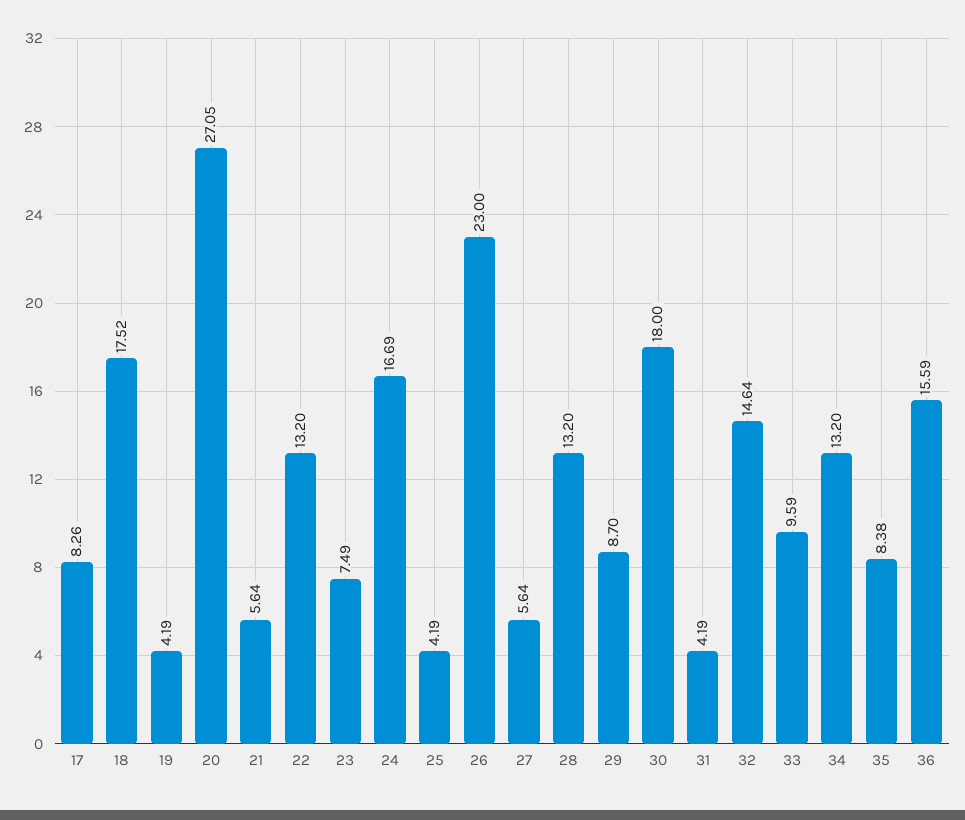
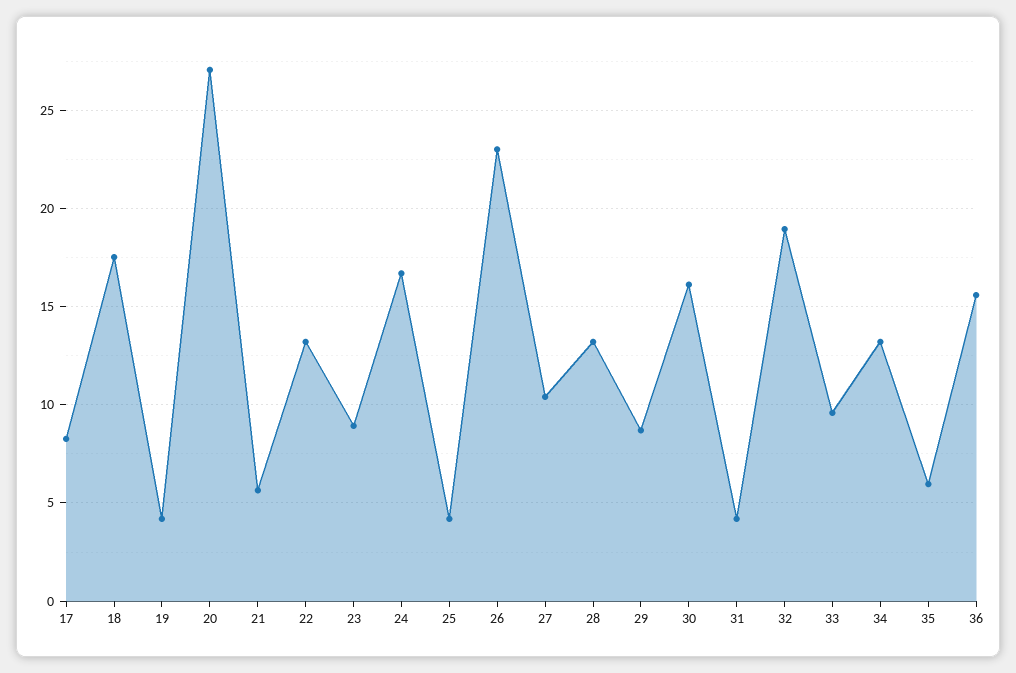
  {
    "17": 8.26,
    "18": 17.52,
    "19": 4.19,
    "20": 27.05,
    "21": 5.64,
    "22": 13.2,
-   "23": 7.49,
+   "23": 9,
    "24": 16.69,
    "25": 4.19,
    "26": 23,
-   "27": 5.64,
+   "27": 10.5,
    "28": 13.2,
    "29": 8.7,
-   "30": 18,
+   "30": 16,
    "31": 4.19,
-   "32": 14.64,
+   "32": 19,
    "33": 9.59,
    "34": 13.2,
-   "35": 8.38,
+   "35": 6,
    "36": 15.59
  }

